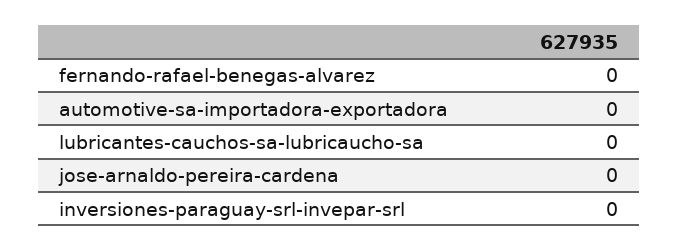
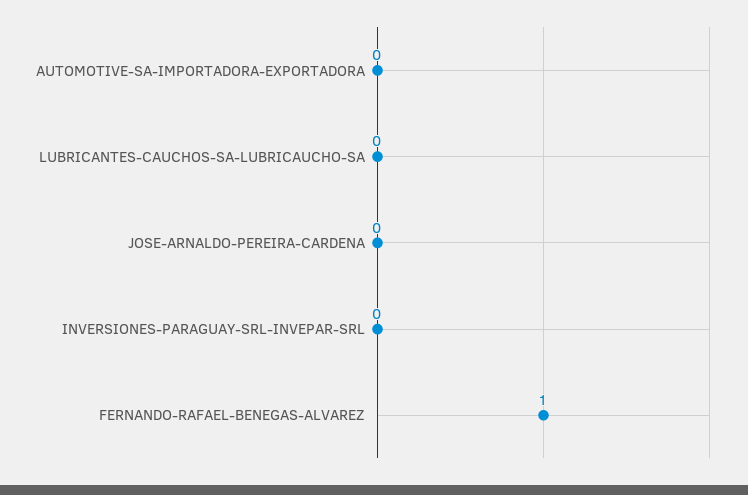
  {
-   "fernando-rafael-benegas-alvarez": 0,
+   "fernando-rafael-benegas-alvarez": 1,
    "automotive-sa-importadora-exportadora": 0,
    "lubricantes-cauchos-sa-lubricaucho-sa": 0,
    "jose-arnaldo-pereira-cardena": 0,
    "inversiones-paraguay-srl-invepar-srl": 0
  }

